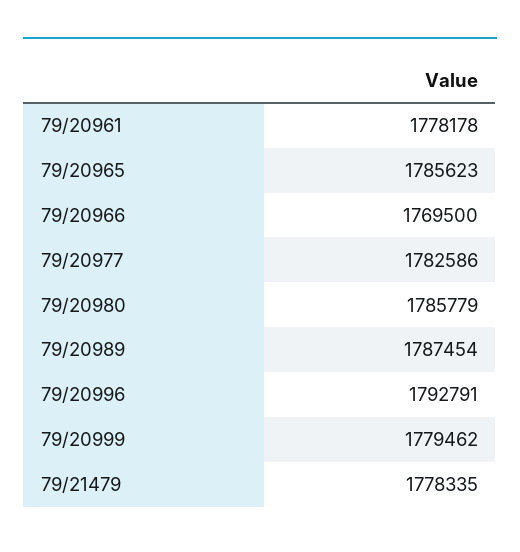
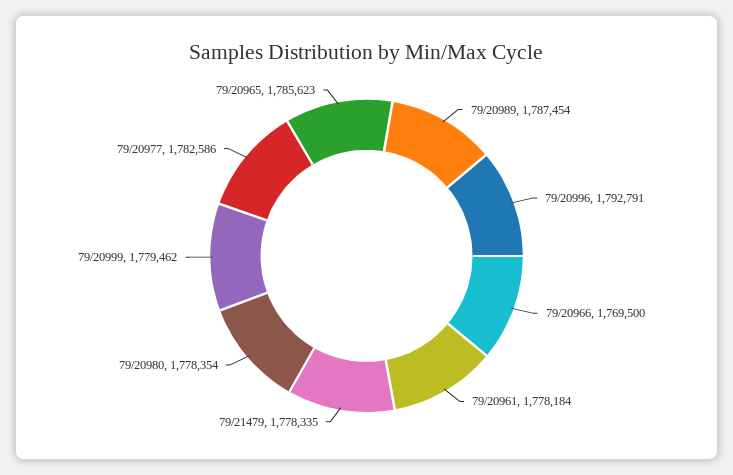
  {
-   "79/20961": 1778178,
+   "79/20961": 1778184,
    "79/20965": 1785623,
    "79/20966": 1769500,
    "79/20977": 1782586,
-   "79/20980": 1785779,
+   "79/20980": 1778354,
    "79/20989": 1787454,
    "79/20996": 1792791,
    "79/20999": 1779462,
    "79/21479": 1778335
  }

